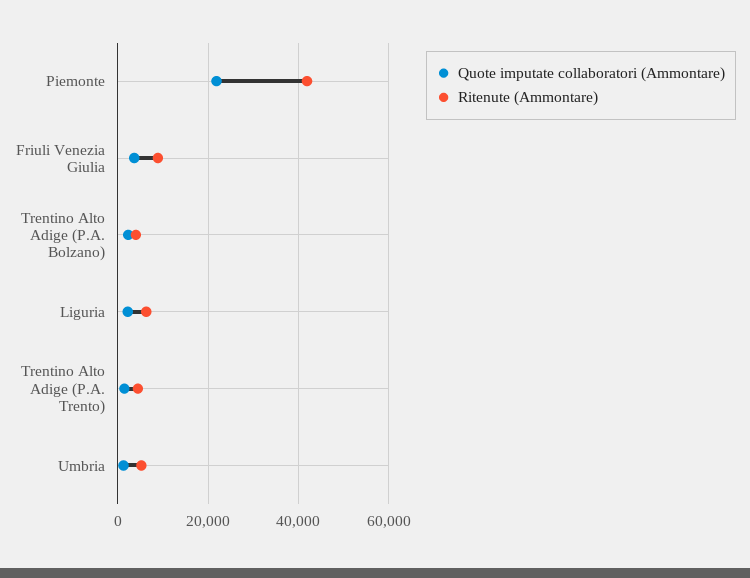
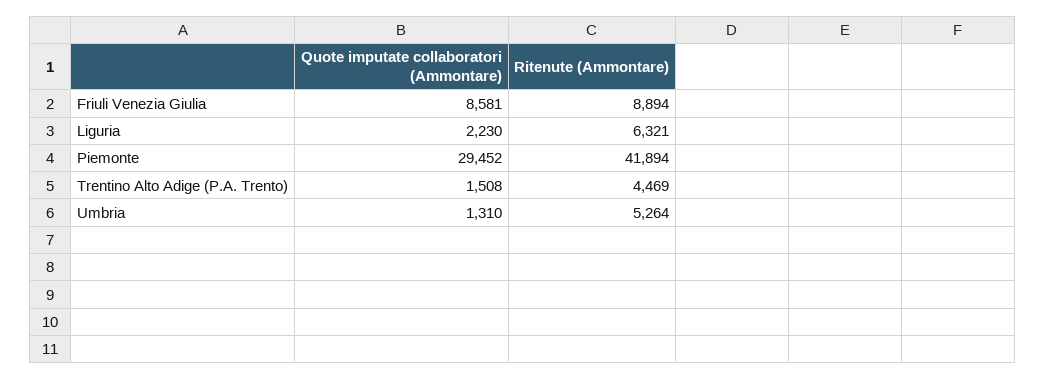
  {
    "Quote imputate collaboratori (Ammontare)": {
-     "Piemonte": 22000,
+     "Piemonte": 29452,
-     "Friuli Venezia Giulia": 4000,
+     "Friuli Venezia Giulia": 8581,
-     "Trentino Alto Adige (P.A. Bolzano)": 2000,
      "Liguria": 2230,
      "Trentino Alto Adige (P.A. Trento)": 1508,
      "Umbria": 1310
    },
    "Ritenute (Ammontare)": {
      "Piemonte": 41894,
      "Friuli Venezia Giulia": 8894,
-     "Trentino Alto Adige (P.A. Bolzano)": 4000,
      "Liguria": 6321,
      "Trentino Alto Adige (P.A. Trento)": 4469,
      "Umbria": 5264
    }
  }

